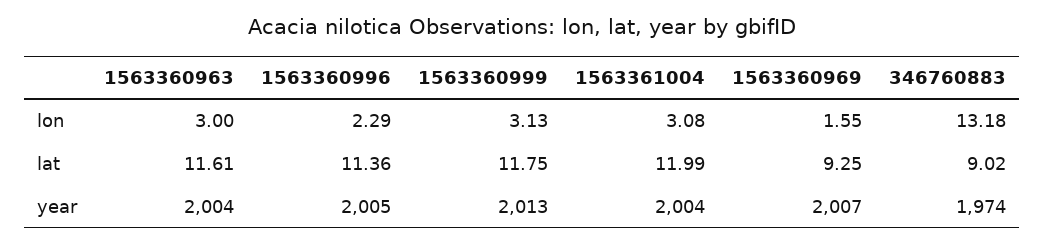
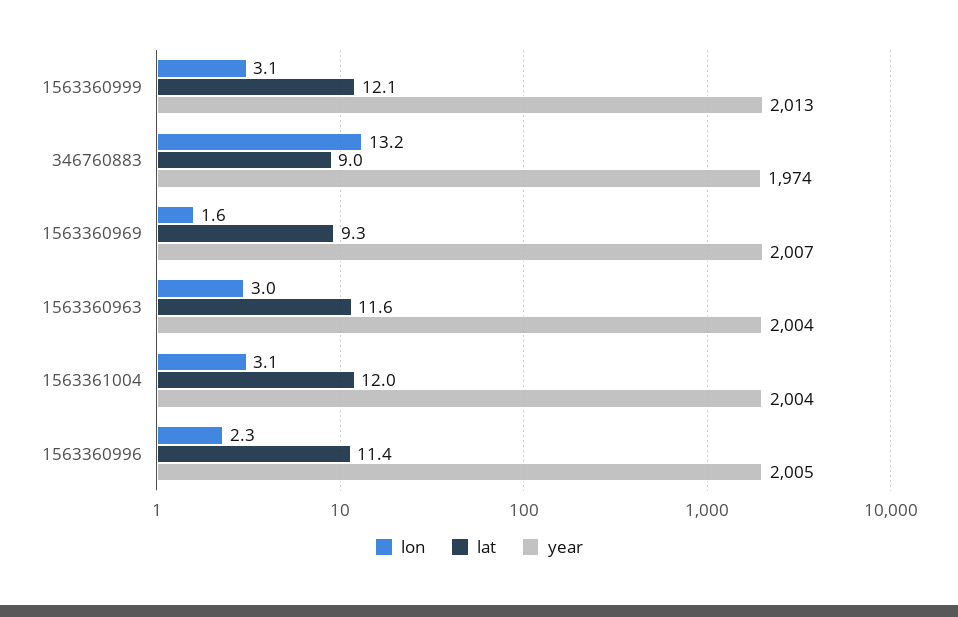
  {
    "lon": {
      "1563360963": 3,
      "1563360996": 2.29,
      "1563360999": 3.13,
      "1563361004": 3.08,
      "1563360969": 1.55,
      "346760883": 13.18
    },
    "lat": {
      "1563360963": 11.61,
      "1563360996": 11.36,
-     "1563360999": 11.75,
+     "1563360999": 12.1,
      "1563361004": 11.99,
      "1563360969": 9.25,
      "346760883": 9.02
    },
    "year": {
      "1563360963": 2004,
      "1563360996": 2005,
      "1563360999": 2013,
      "1563361004": 2004,
      "1563360969": 2007,
      "346760883": 1974
    }
  }

